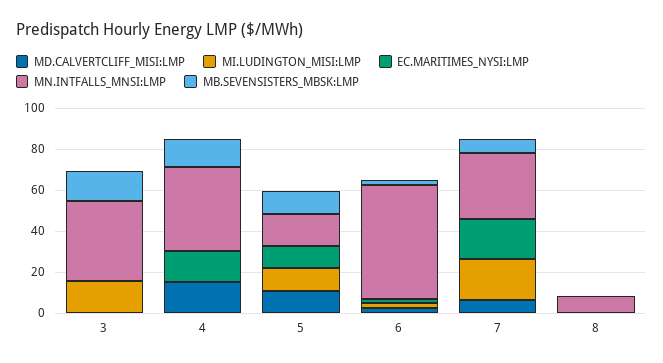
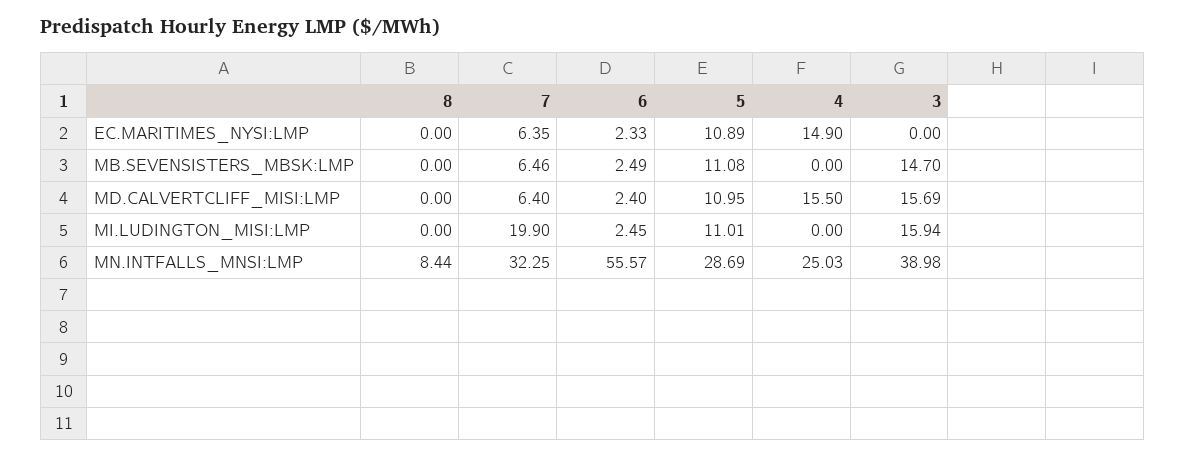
  {
    "MD.CALVERTCLIFF_MISI:LMP": {
-     "3": 0,
+     "3": 15.69,
      "4": 15.5,
      "5": 10.95,
      "6": 2.4,
      "7": 6.4,
      "8": 0
    },
    "MI.LUDINGTON_MISI:LMP": {
      "3": 15.94,
      "4": 0,
      "5": 11.01,
      "6": 2.45,
      "7": 19.9,
      "8": 0
    },
    "EC.MARITIMES_NYSI:LMP": {
      "3": 0,
      "4": 14.9,
      "5": 10.89,
      "6": 2.33,
-     "7": 20,
+     "7": 6.35,
      "8": 0
    },
    "MN.INTFALLS_MNSI:LMP": {
      "3": 38.98,
-     "4": 40,
+     "4": 25.03,
-     "5": 15,
+     "5": 28.69,
      "6": 55.57,
      "7": 32.25,
      "8": 8.44
    },
    "MB.SEVENSISTERS_MBSK:LMP": {
      "3": 14.7,
-     "4": 15,
+     "4": 0,
      "5": 11.08,
      "6": 2.49,
      "7": 6.46,
      "8": 0
    }
  }

